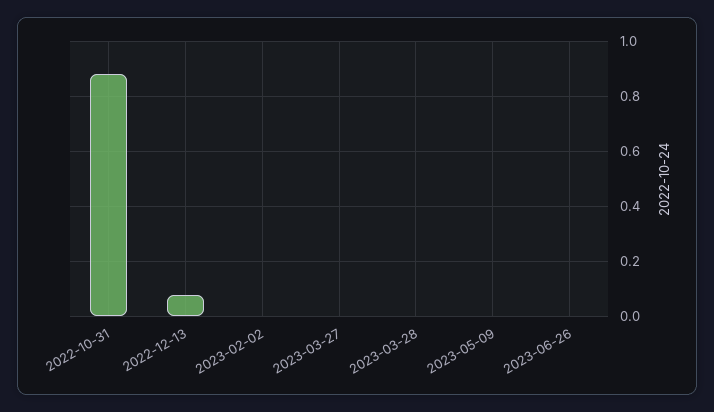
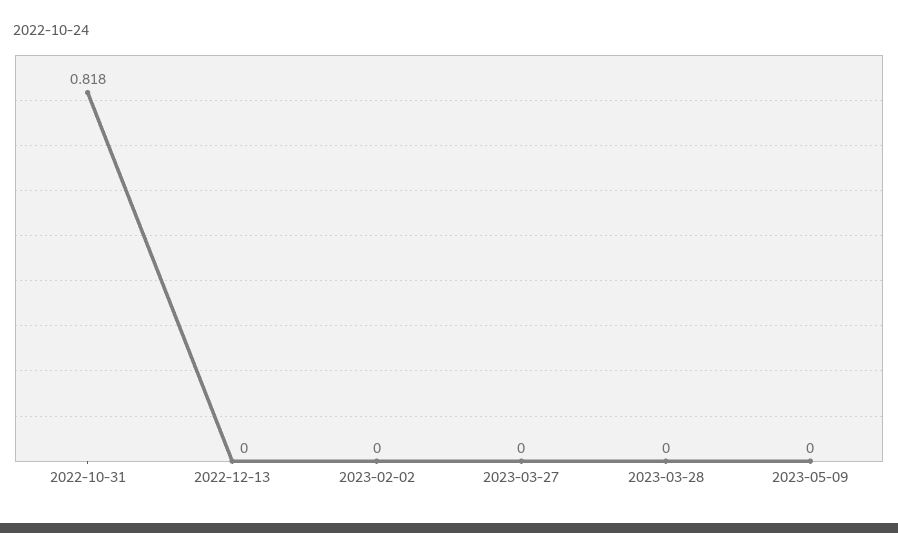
  {
-   "2022-10-31": 0.875,
+   "2022-10-31": 0.818,
-   "2022-12-13": 0.075,
+   "2022-12-13": 0,
    "2023-02-02": 0,
    "2023-03-27": 0,
    "2023-03-28": 0,
-   "2023-05-09": 0,
+   "2023-05-09": 0
-   "2023-06-26": 0
  }

